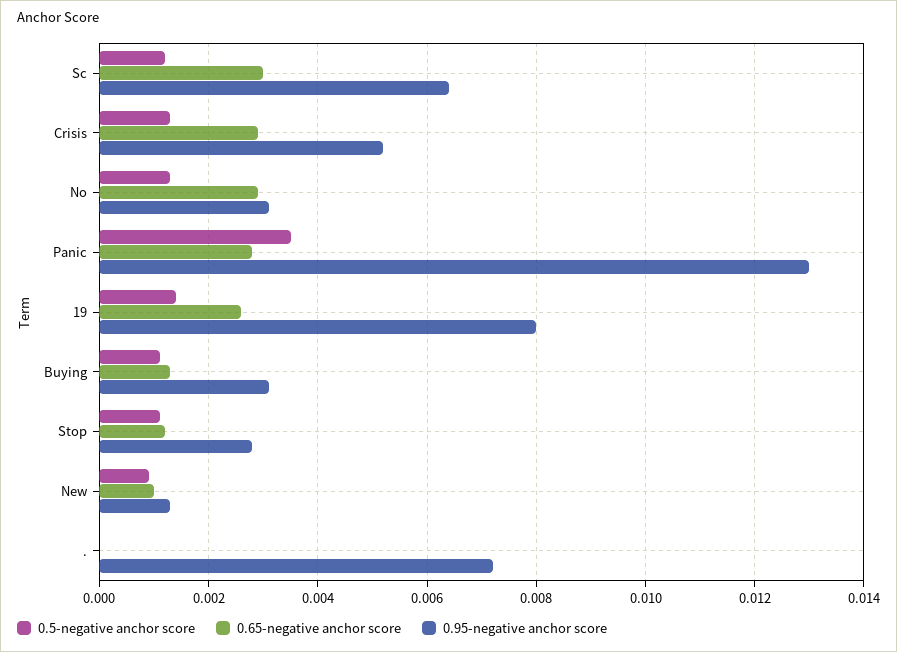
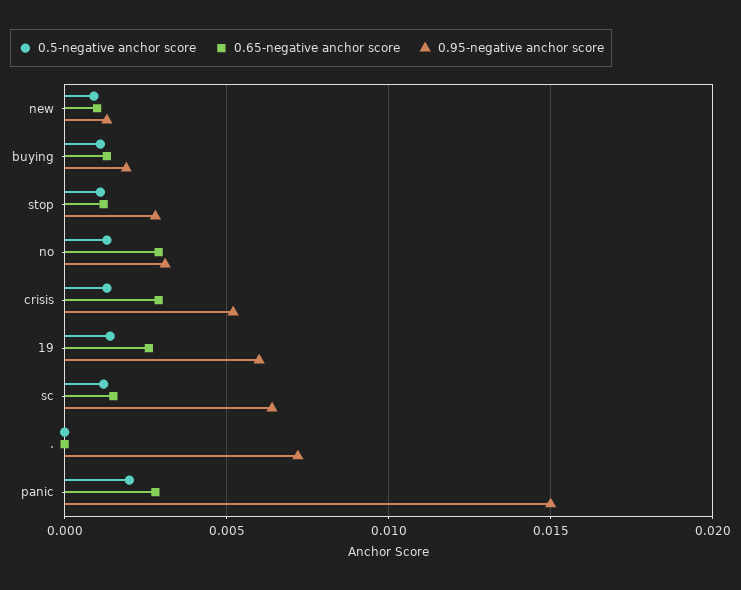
  {
    "0.5-negative anchor score": {
      "Sc": 0.001,
      "Crisis": 0.0015,
      "No": 0.0015,
-     "Panic": 0.0035,
+     "Panic": 0.002,
      "19": 0.0015,
      "Buying": 0.001,
      "Stop": 0.001,
      "New": 0.001,
      ".": 0
    },
    "0.65-negative anchor score": {
-     "Sc": 0.003,
+     "Sc": 0.0015,
      "Crisis": 0.003,
      "No": 0.003,
      "Panic": 0.003,
      "19": 0.0025,
      "Buying": 0.0015,
      "Stop": 0.001,
      "New": 0.001,
      ".": 0
    },
    "0.95-negative anchor score": {
      "Sc": 0.0065,
      "Crisis": 0.005,
      "No": 0.003,
-     "Panic": 0.013,
+     "Panic": 0.015,
-     "19": 0.008,
+     "19": 0.006,
-     "Buying": 0.003,
+     "Buying": 0.002,
      "Stop": 0.003,
      "New": 0.0015,
      ".": 0.007
    }
  }

